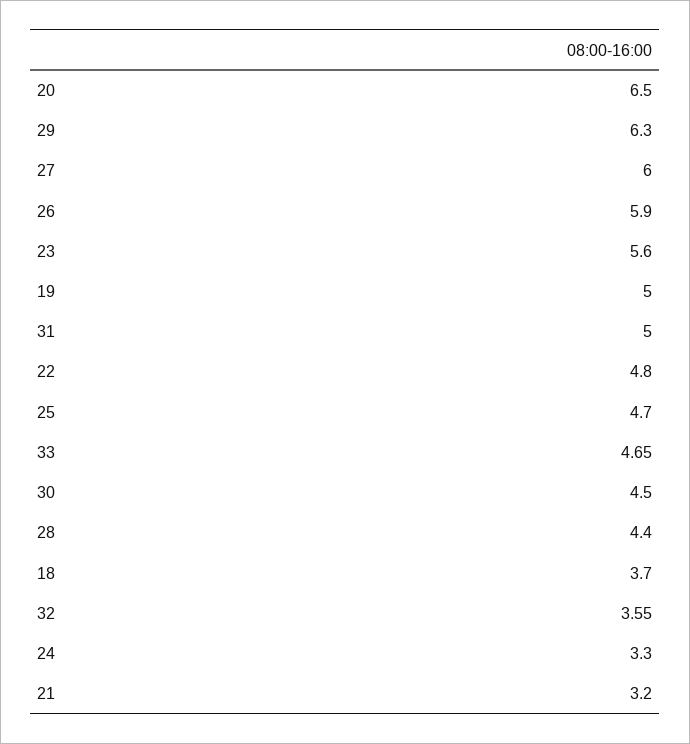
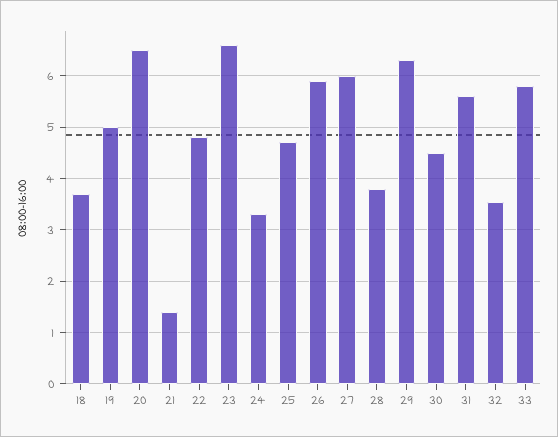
  {
    "20": 6.5,
    "29": 6.3,
    "27": 6,
    "26": 5.9,
-   "23": 5.6,
+   "23": 6.6,
    "19": 5,
-   "31": 5,
+   "31": 5.6,
    "22": 4.8,
    "25": 4.7,
-   "33": 4.65,
+   "33": 5.8,
    "30": 4.5,
-   "28": 4.4,
+   "28": 3.8,
    "18": 3.7,
    "32": 3.55,
    "24": 3.3,
-   "21": 3.2
+   "21": 1.4
  }

